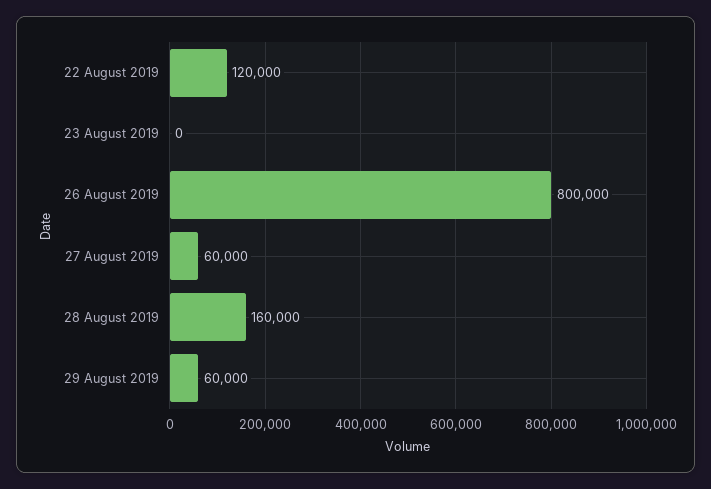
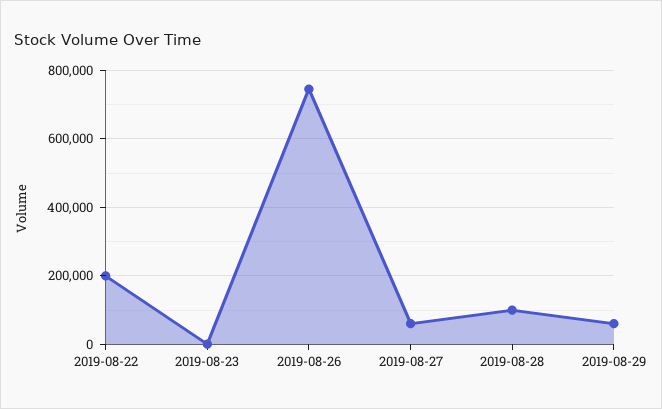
  {
-   "22 August 2019": 120000,
+   "22 August 2019": 200000,
    "23 August 2019": 0,
-   "26 August 2019": 800000,
+   "26 August 2019": 740000,
    "27 August 2019": 60000,
-   "28 August 2019": 160000,
+   "28 August 2019": 100000,
    "29 August 2019": 60000
  }

